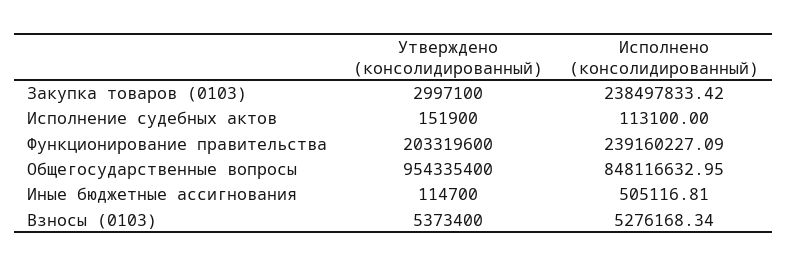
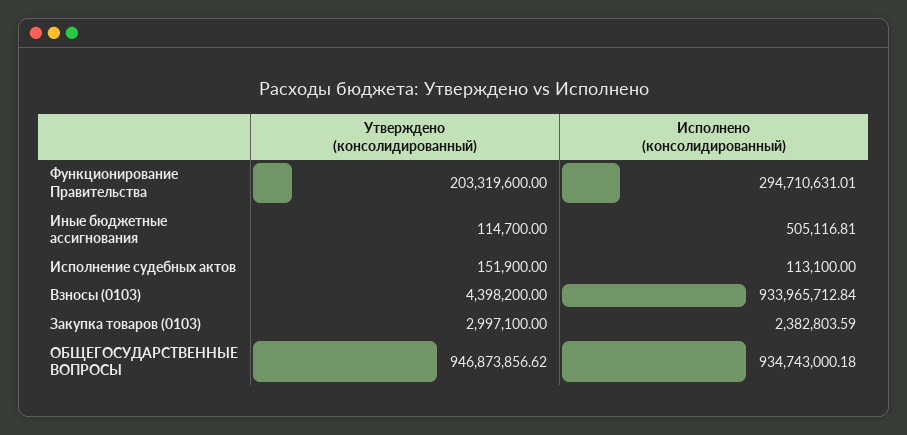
  {
    "Утверждено (консолидированный)": {
      "Закупка товаров (0103)": 2997100,
      "Исполнение судебных актов": 151900,
      "Функционирование правительства": 203319600,
-     "Общегосударственные вопросы": 954335400,
+     "Общегосударственные вопросы": 946873856.62,
      "Иные бюджетные ассигнования": 114700,
-     "Взносы (0103)": 5373400
+     "Взносы (0103)": 4398200
    },
    "Исполнено (консолидированный)": {
-     "Закупка товаров (0103)": 238497833.42,
+     "Закупка товаров (0103)": 2382803.59,
      "Исполнение судебных актов": 113100,
-     "Функционирование правительства": 239160227.09,
+     "Функционирование правительства": 294710631.01,
-     "Общегосударственные вопросы": 848116632.95,
+     "Общегосударственные вопросы": 934743000.18,
      "Иные бюджетные ассигнования": 505116.81,
-     "Взносы (0103)": 5276168.34
+     "Взносы (0103)": 933965712.84
    }
  }

